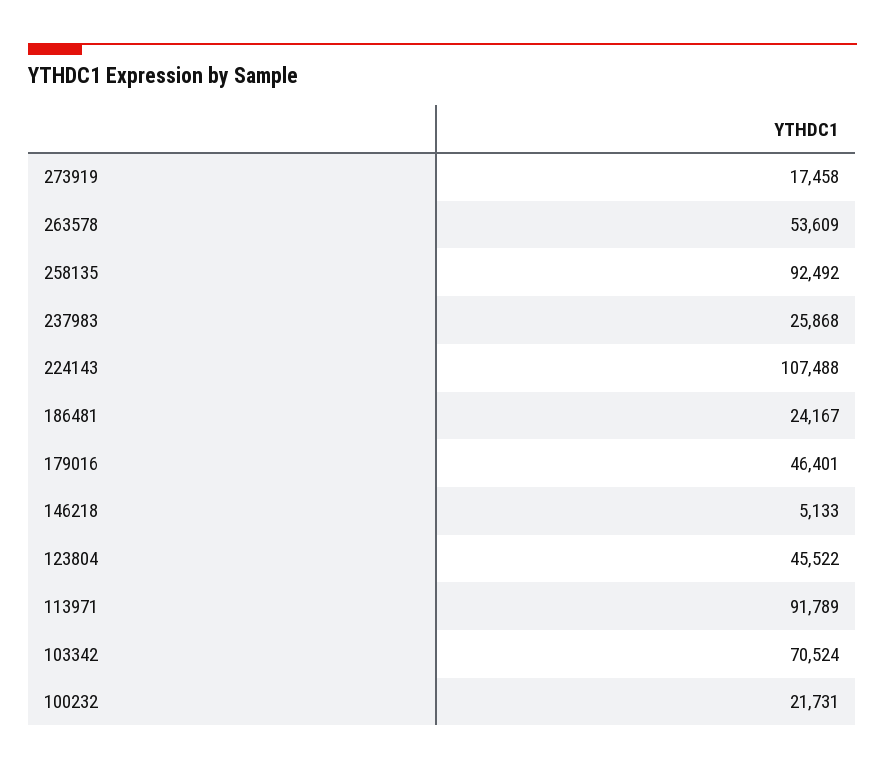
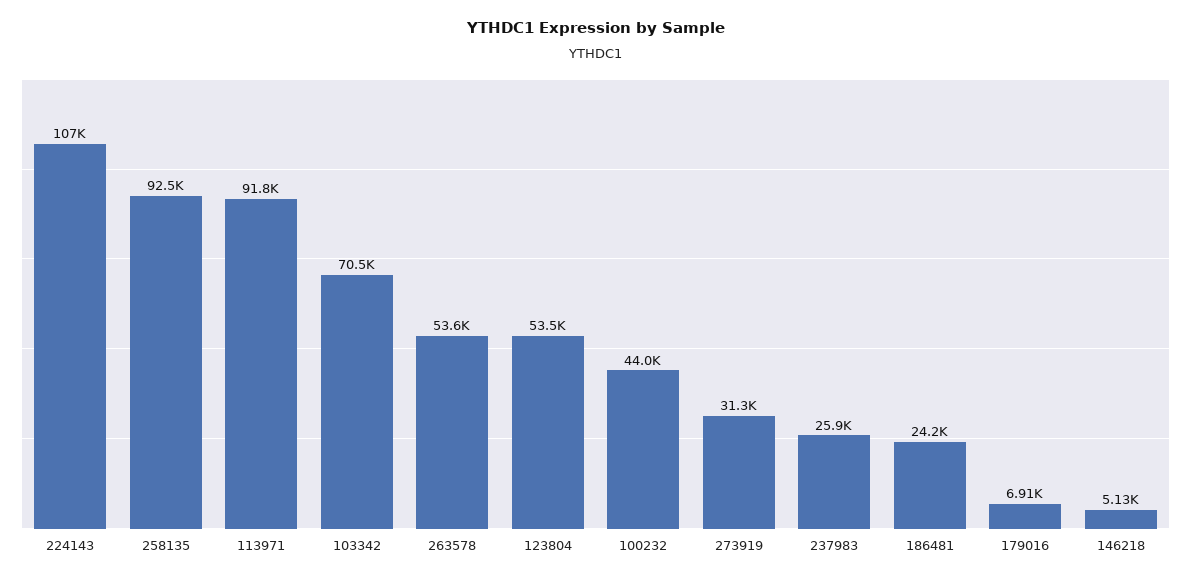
  {
-   "273919": 17458,
+   "273919": 31300,
    "263578": 53609,
    "258135": 92492,
    "237983": 25868,
    "224143": 107488,
    "186481": 24167,
-   "179016": 46401,
+   "179016": 6910,
    "146218": 5133,
-   "123804": 45522,
+   "123804": 53500,
    "113971": 91789,
    "103342": 70524,
-   "100232": 21731
+   "100232": 44000
  }

